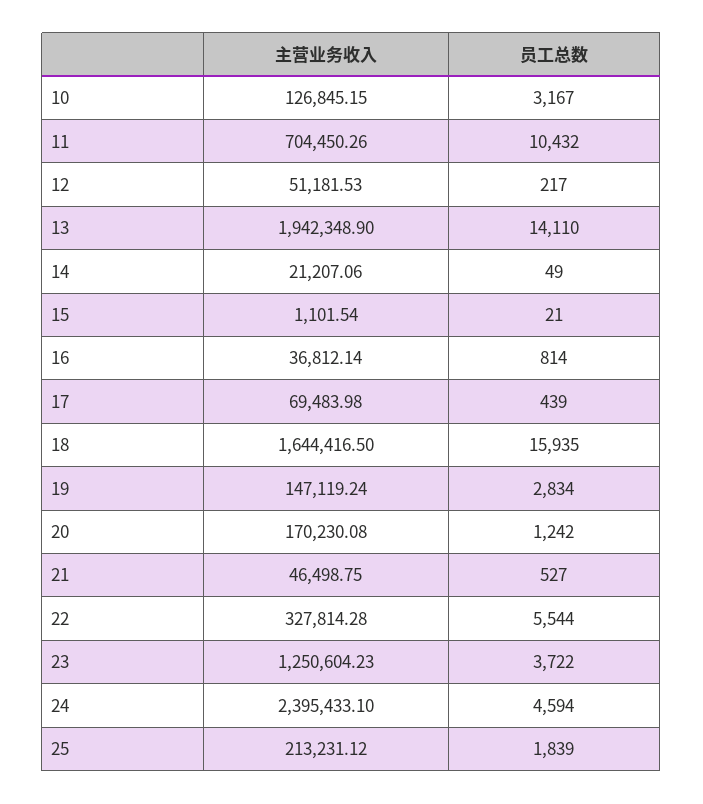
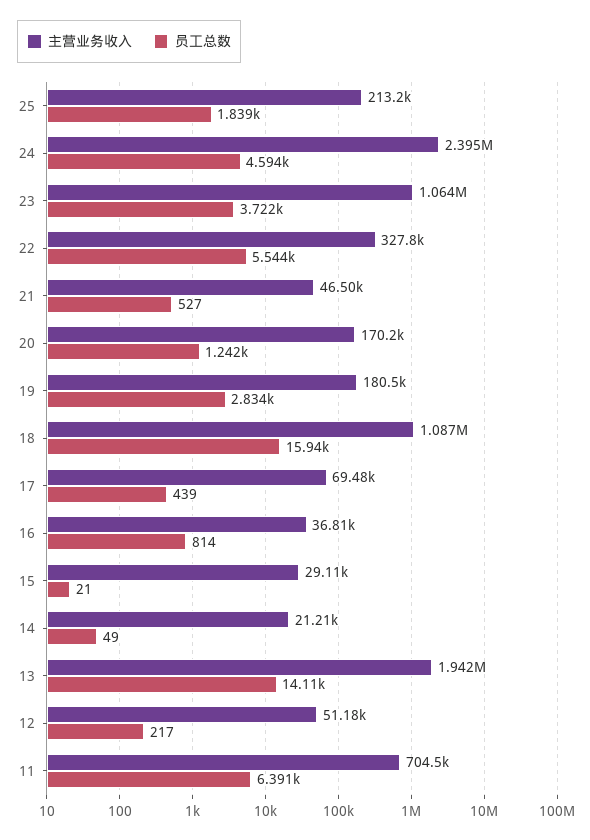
  {
    "主营业务收入": {
-     "10": 126845.15,
      "11": 704450.26,
      "12": 51181.53,
      "13": 1942348.9,
      "14": 21207.06,
-     "15": 1101.54,
+     "15": 29110,
      "16": 36812.14,
      "17": 69483.98,
-     "18": 1644416.5,
+     "18": 1087000,
-     "19": 147119.24,
+     "19": 180500,
      "20": 170230.08,
      "21": 46498.75,
      "22": 327814.28,
-     "23": 1250604.23,
+     "23": 1064000,
      "24": 2395433.1,
      "25": 213231.12
    },
    "员工总数": {
-     "10": 3167,
-     "11": 10432,
+     "11": 6391,
      "12": 217,
      "13": 14110,
      "14": 49,
      "15": 21,
      "16": 814,
      "17": 439,
      "18": 15935,
      "19": 2834,
      "20": 1242,
      "21": 527,
      "22": 5544,
      "23": 3722,
      "24": 4594,
      "25": 1839
    }
  }

